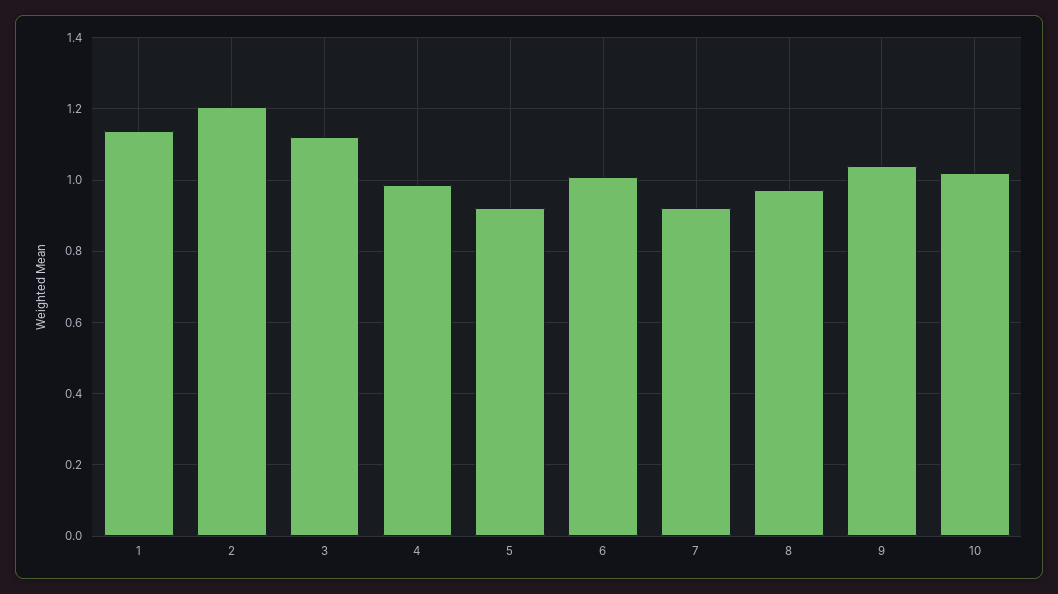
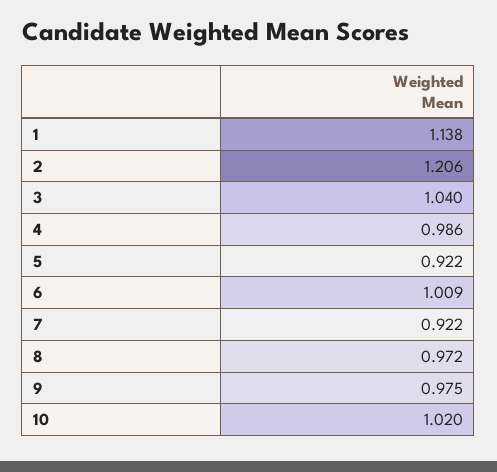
  {
    "1": 1.138,
    "2": 1.206,
-   "3": 1.12,
+   "3": 1.04,
    "4": 0.986,
    "5": 0.922,
    "6": 1.009,
    "7": 0.922,
    "8": 0.972,
-   "9": 1.04,
+   "9": 0.975,
    "10": 1.02
  }

